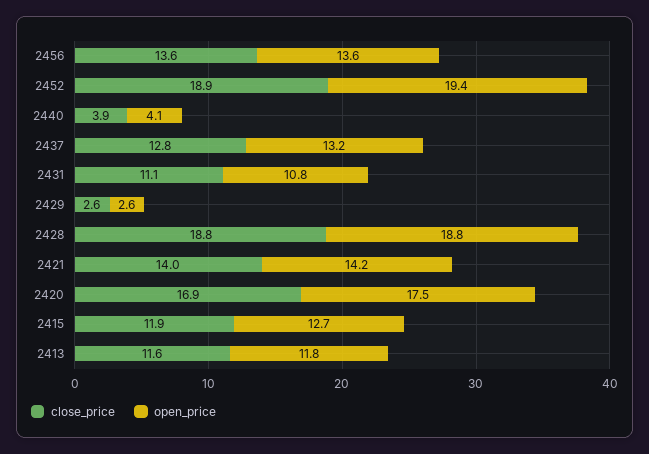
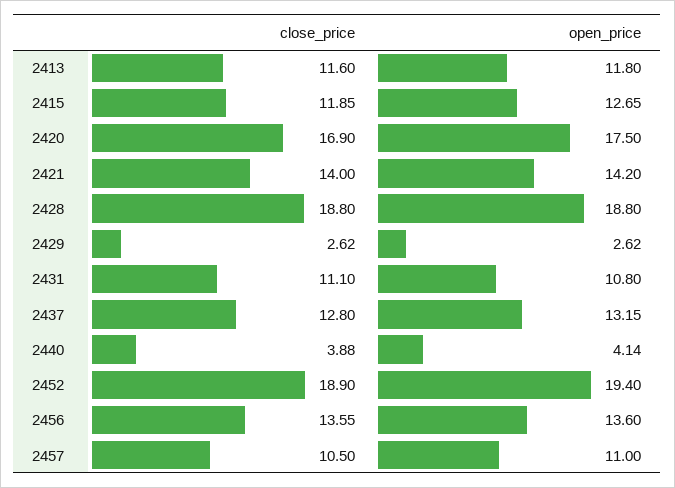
  {
    "close_price": {
      "2456": 13.55,
      "2452": 18.9,
      "2440": 3.88,
      "2437": 12.8,
      "2431": 11.1,
      "2429": 2.62,
      "2428": 18.8,
      "2421": 14,
      "2420": 16.9,
      "2415": 11.85,
-     "2413": 11.6
+     "2413": 11.6,
+     "2457": 10.5
    },
    "open_price": {
      "2456": 13.6,
      "2452": 19.4,
      "2440": 4.14,
      "2437": 13.15,
      "2431": 10.8,
      "2429": 2.62,
      "2428": 18.8,
      "2421": 14.2,
      "2420": 17.5,
      "2415": 12.65,
-     "2413": 11.8
+     "2413": 11.8,
+     "2457": 11
    }
  }

